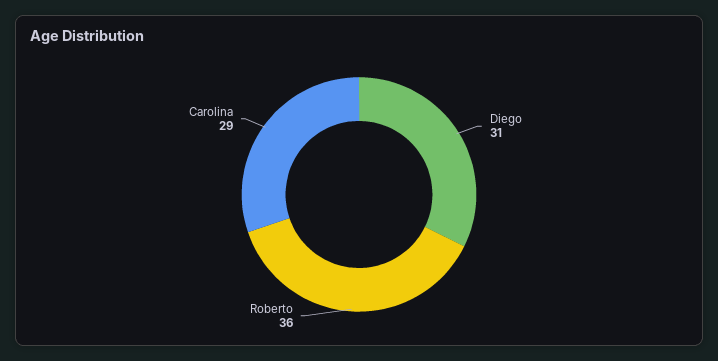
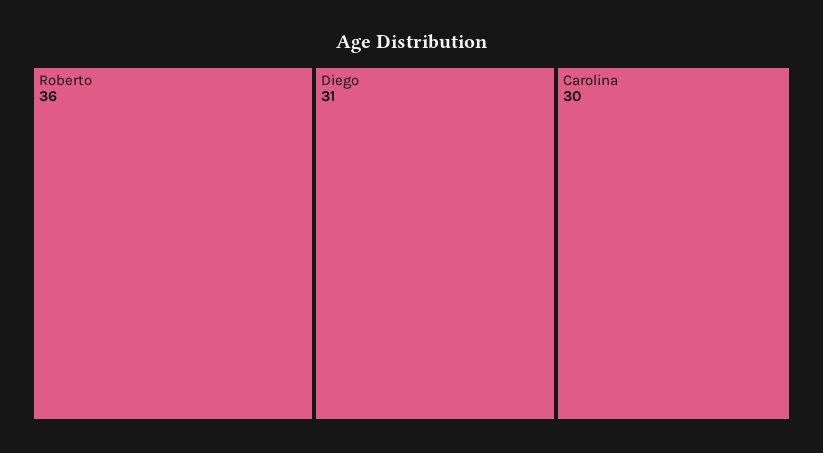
  {
    "Diego": 31,
    "Roberto": 36,
-   "Carolina": 29
+   "Carolina": 30
  }

